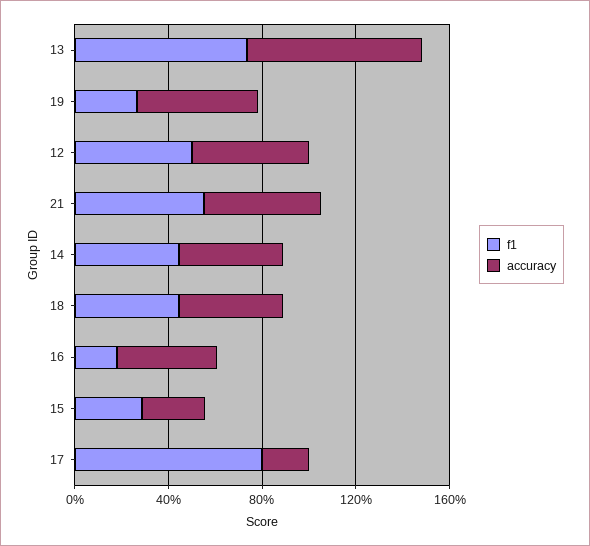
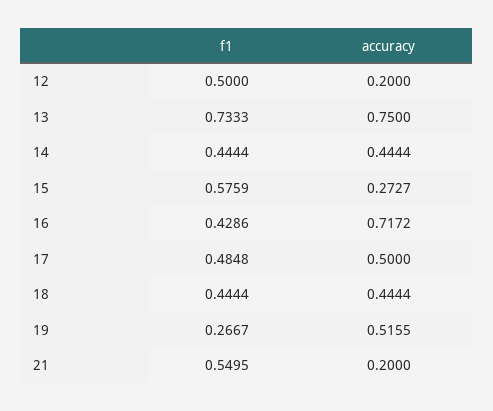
  {
    "f1": {
      "13": 0.7333,
      "19": 0.2667,
      "12": 0.5,
      "21": 0.5495,
      "14": 0.4444,
      "18": 0.4444,
-     "16": 0.2,
+     "16": 0.4286,
-     "15": 0.3,
+     "15": 0.5759,
-     "17": 0.8
+     "17": 0.4848
    },
    "accuracy": {
      "13": 0.75,
      "19": 0.5155,
-     "12": 0.5,
+     "12": 0.2,
-     "21": 0.5,
+     "21": 0.2,
      "14": 0.4444,
      "18": 0.4444,
-     "16": 0.4,
+     "16": 0.7172,
      "15": 0.2727,
-     "17": 0.2
+     "17": 0.5
    }
  }

